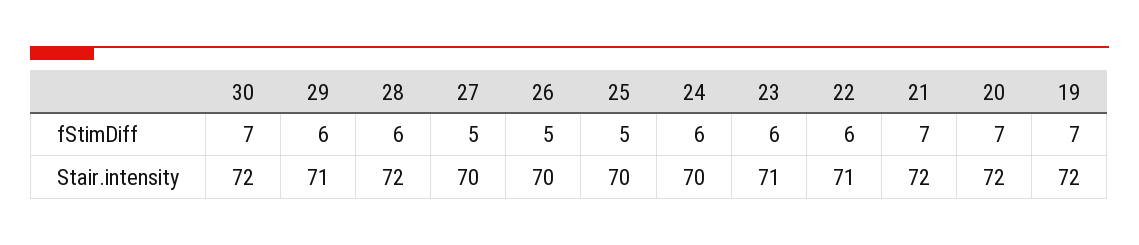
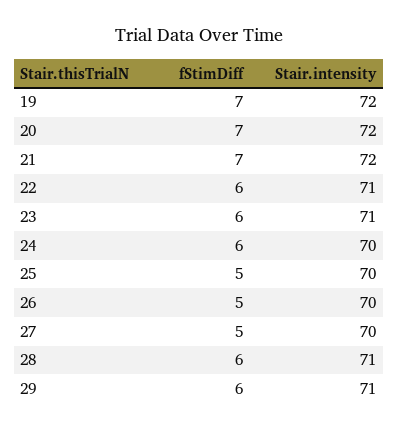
  {
-   "30": {
-     "fStimDiff": 7,
-     "Stair.intensity": 72
-   },
    "29": {
      "fStimDiff": 6,
      "Stair.intensity": 71
    },
    "28": {
      "fStimDiff": 6,
-     "Stair.intensity": 72
+     "Stair.intensity": 71
    },
    "27": {
      "fStimDiff": 5,
      "Stair.intensity": 70
    },
    "26": {
      "fStimDiff": 5,
      "Stair.intensity": 70
    },
    "25": {
      "fStimDiff": 5,
      "Stair.intensity": 70
    },
    "24": {
      "fStimDiff": 6,
      "Stair.intensity": 70
    },
    "23": {
      "fStimDiff": 6,
      "Stair.intensity": 71
    },
    "22": {
      "fStimDiff": 6,
      "Stair.intensity": 71
    },
    "21": {
      "fStimDiff": 7,
      "Stair.intensity": 72
    },
    "20": {
      "fStimDiff": 7,
      "Stair.intensity": 72
    },
    "19": {
      "fStimDiff": 7,
      "Stair.intensity": 72
    }
  }

